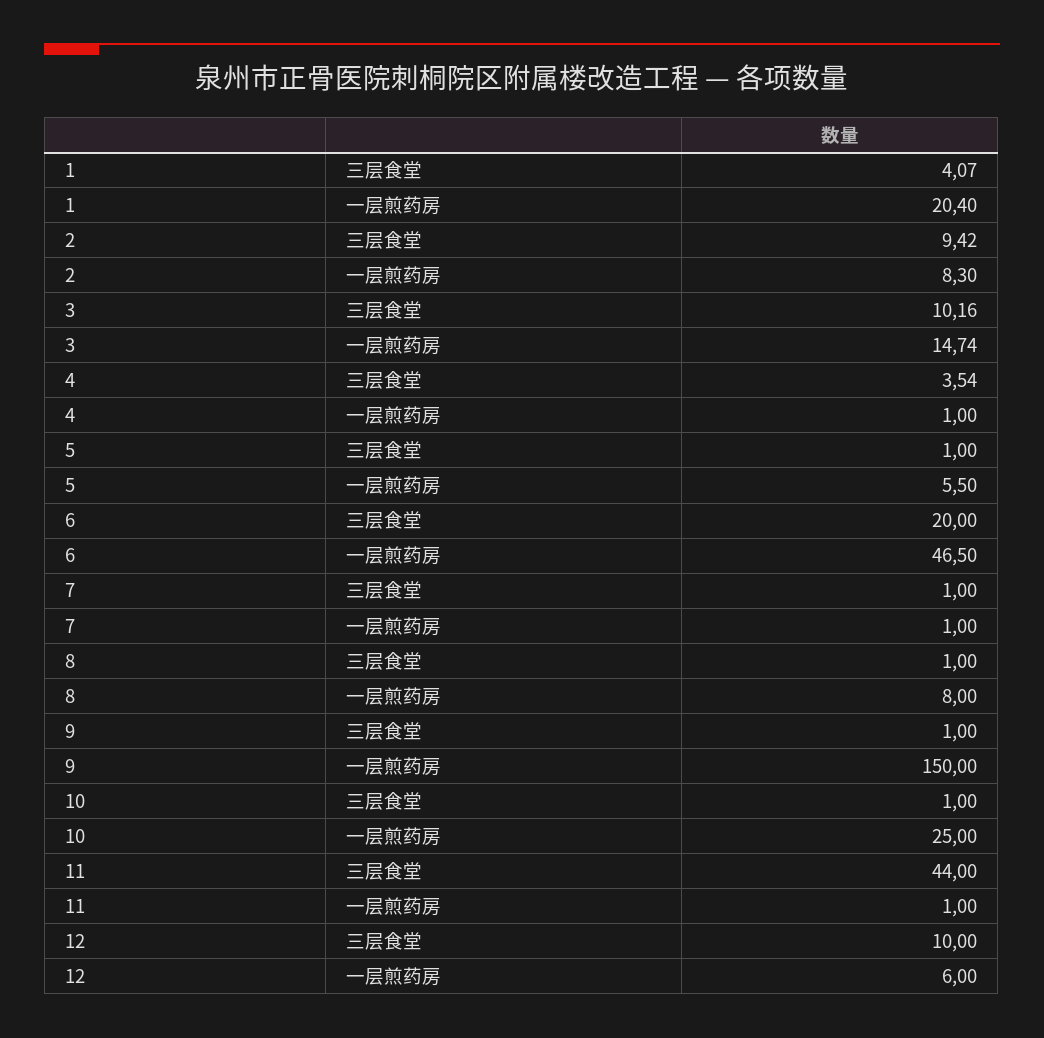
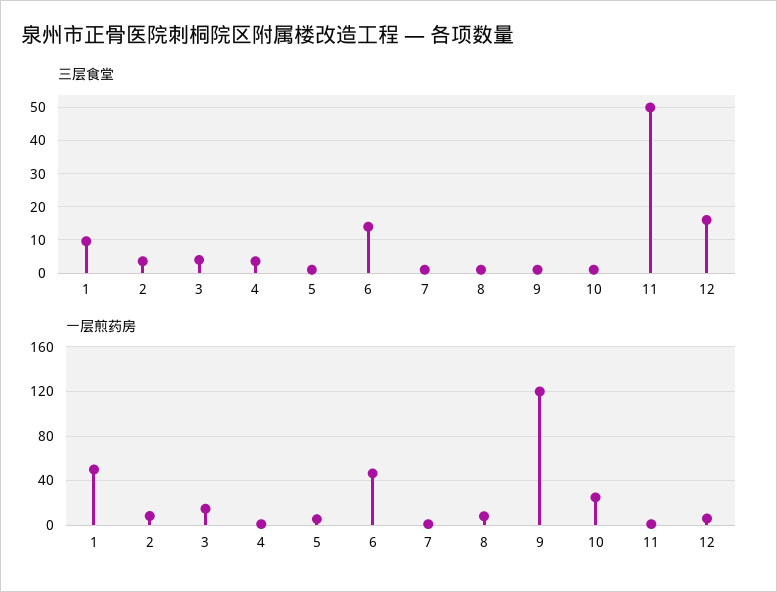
  {
    "三层食堂": {
-     "1": 4.07,
+     "1": 10,
-     "2": 9.42,
+     "2": 4,
-     "3": 10.16,
+     "3": 4,
      "4": 3.54,
      "5": 1,
-     "6": 20,
+     "6": 14,
      "7": 1,
      "8": 1,
      "9": 1,
      "10": 1,
-     "11": 44,
+     "11": 50,
-     "12": 10
+     "12": 16
    },
    "一层煎药房": {
-     "1": 20.4,
+     "1": 50,
      "2": 8.3,
      "3": 14.74,
      "4": 1,
      "5": 5.5,
      "6": 46.5,
      "7": 1,
      "8": 8,
-     "9": 150,
+     "9": 120,
      "10": 25,
      "11": 1,
      "12": 6
    }
  }

